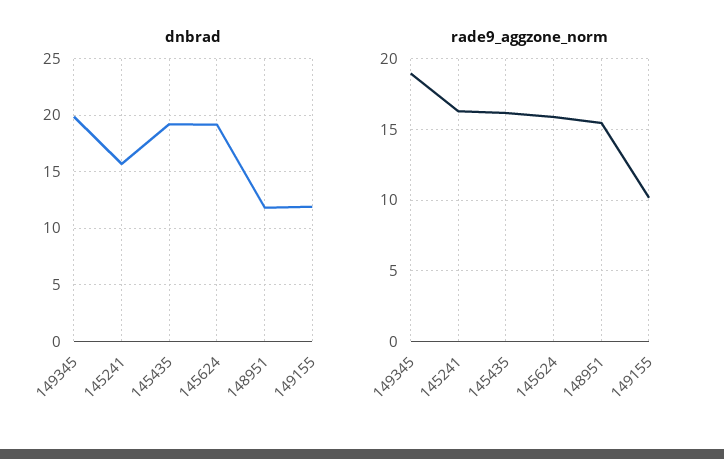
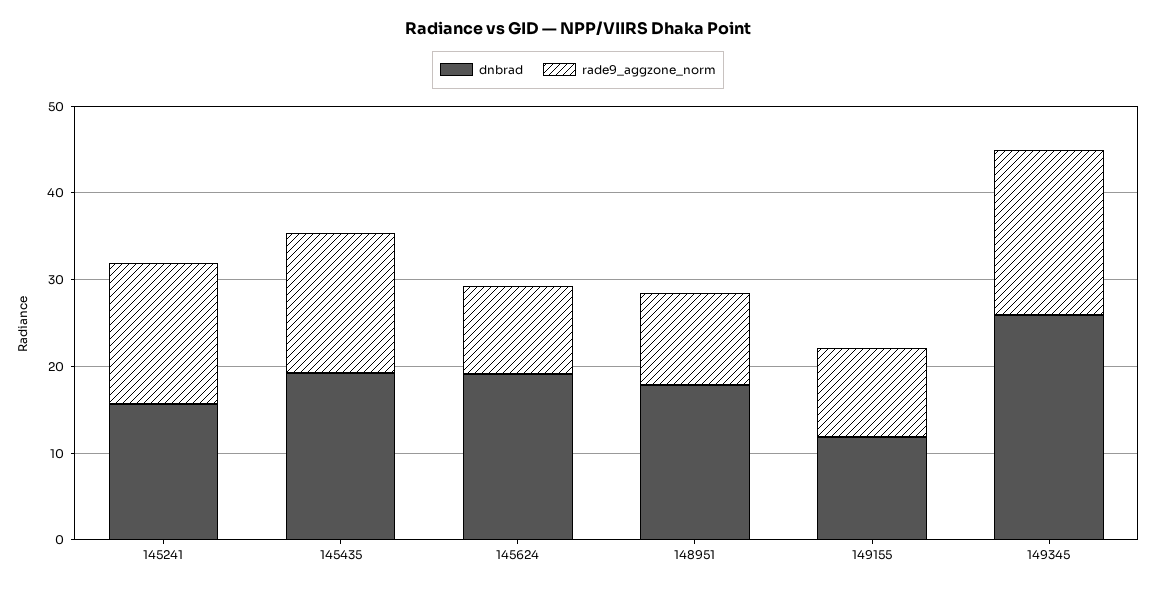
  {
    "dnbrad": {
-     "149345": 20,
+     "149345": 26,
      "145241": 16,
      "145435": 19,
      "145624": 19,
-     "148951": 12,
+     "148951": 18,
      "149155": 12
    },
    "rade9_aggzone_norm": {
      "149345": 19,
      "145241": 16.5,
      "145435": 16,
-     "145624": 16,
+     "145624": 10,
-     "148951": 15.5,
+     "148951": 10,
      "149155": 10
    }
  }

